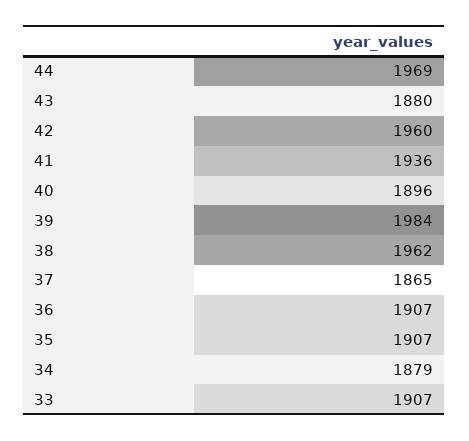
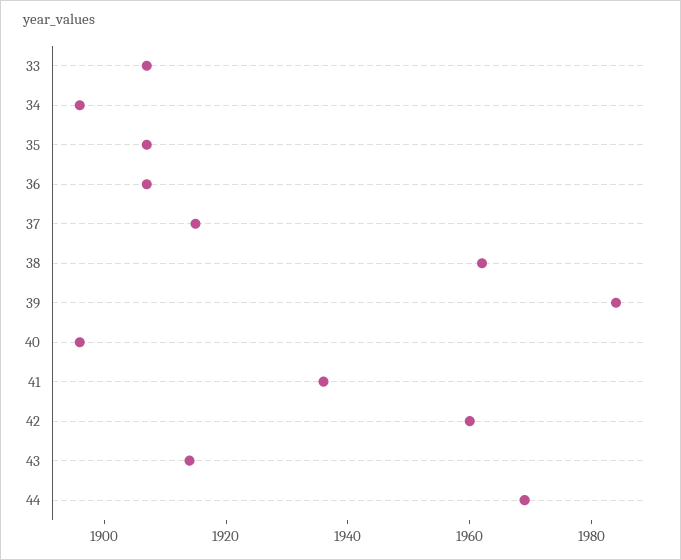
  {
    "44": 1969,
-   "43": 1880,
+   "43": 1915,
    "42": 1960,
    "41": 1936,
    "40": 1896,
    "39": 1984,
    "38": 1962,
-   "37": 1865,
+   "37": 1915,
    "36": 1907,
    "35": 1907,
-   "34": 1879,
+   "34": 1895,
    "33": 1907
  }

